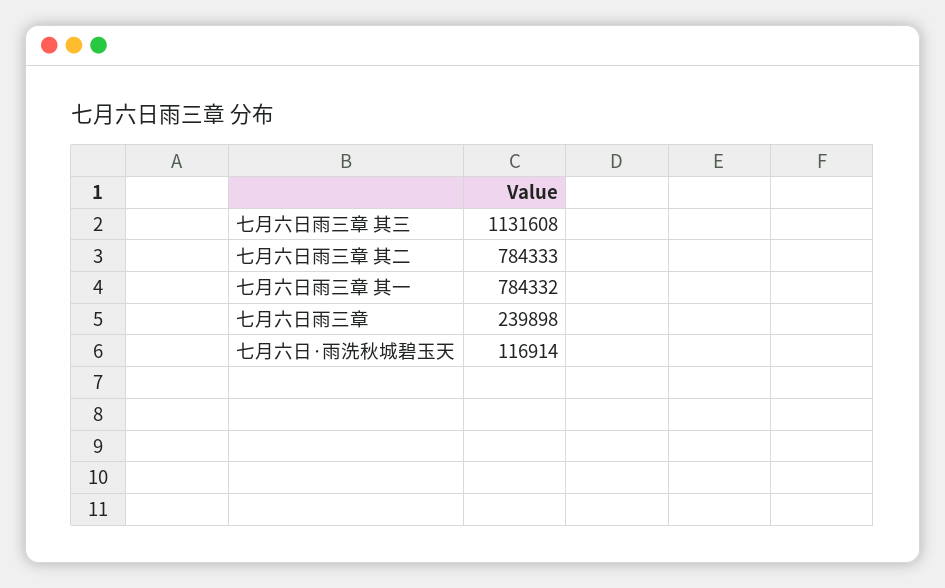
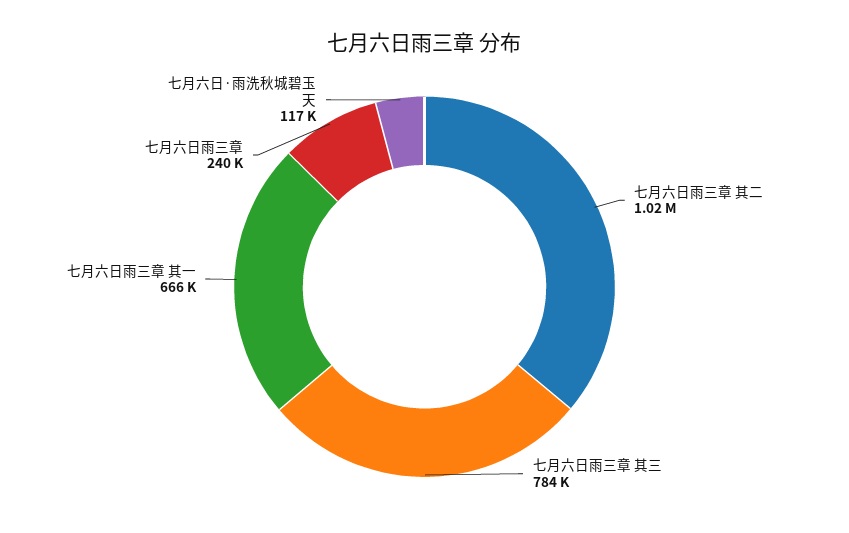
  {
-   "七月六日雨三章 其三": 1131608,
+   "七月六日雨三章 其三": 784000,
-   "七月六日雨三章 其二": 784333,
+   "七月六日雨三章 其二": 1020000,
-   "七月六日雨三章 其一": 784332,
+   "七月六日雨三章 其一": 666000,
    "七月六日雨三章": 239898,
    "七月六日·雨洗秋城碧玉天": 116914
  }

